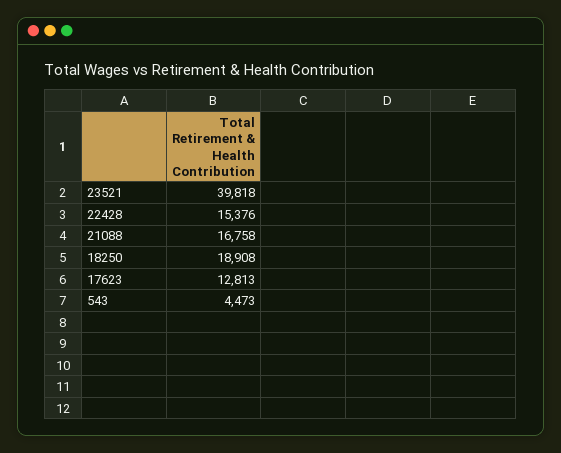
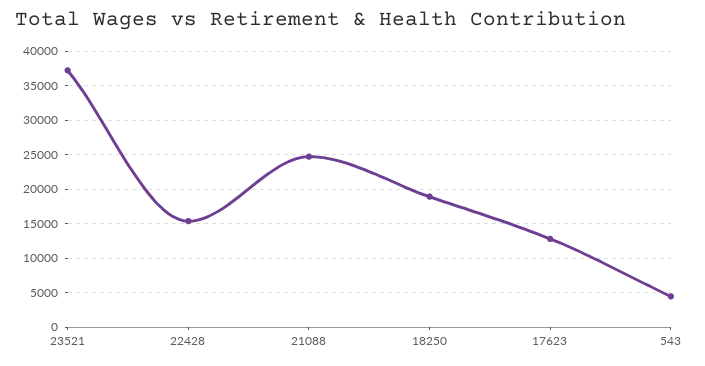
  {
-   "23521": 39818,
+   "23521": 37000,
    "22428": 15376,
-   "21088": 16758,
+   "21088": 25000,
    "18250": 18908,
    "17623": 12813,
    "543": 4473
  }

